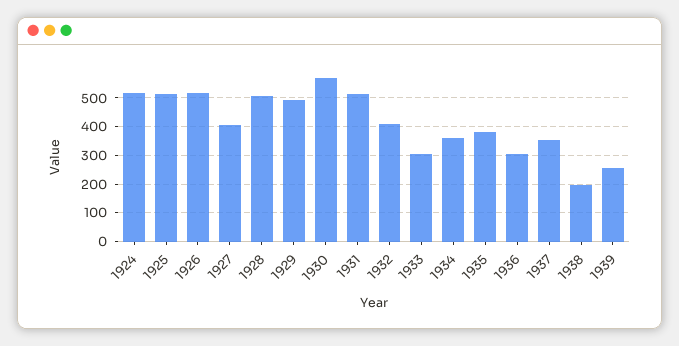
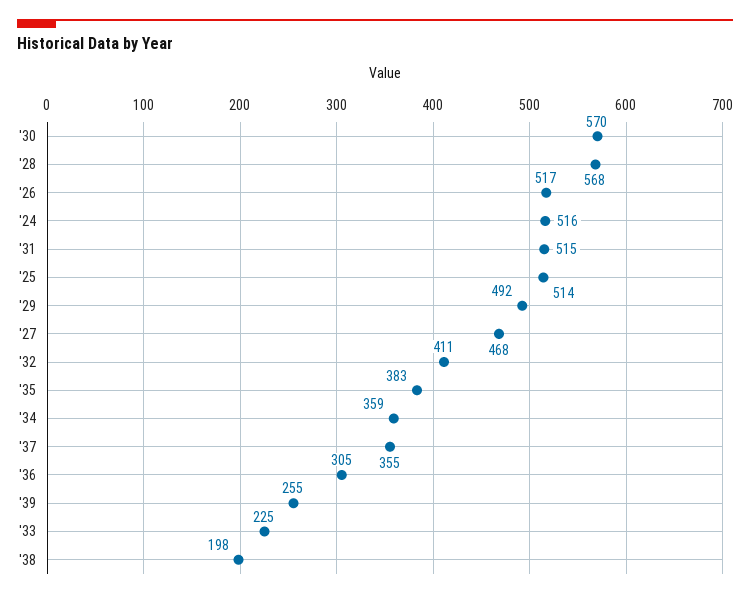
  {
    "1924": 516,
    "1925": 514,
    "1926": 517,
-   "1927": 400,
+   "1927": 468,
-   "1928": 500,
+   "1928": 568,
    "1929": 492,
    "1930": 570,
    "1931": 515,
    "1932": 411,
-   "1933": 300,
+   "1933": 225,
    "1934": 359,
    "1935": 383,
    "1936": 305,
    "1937": 355,
    "1938": 198,
    "1939": 255
  }

